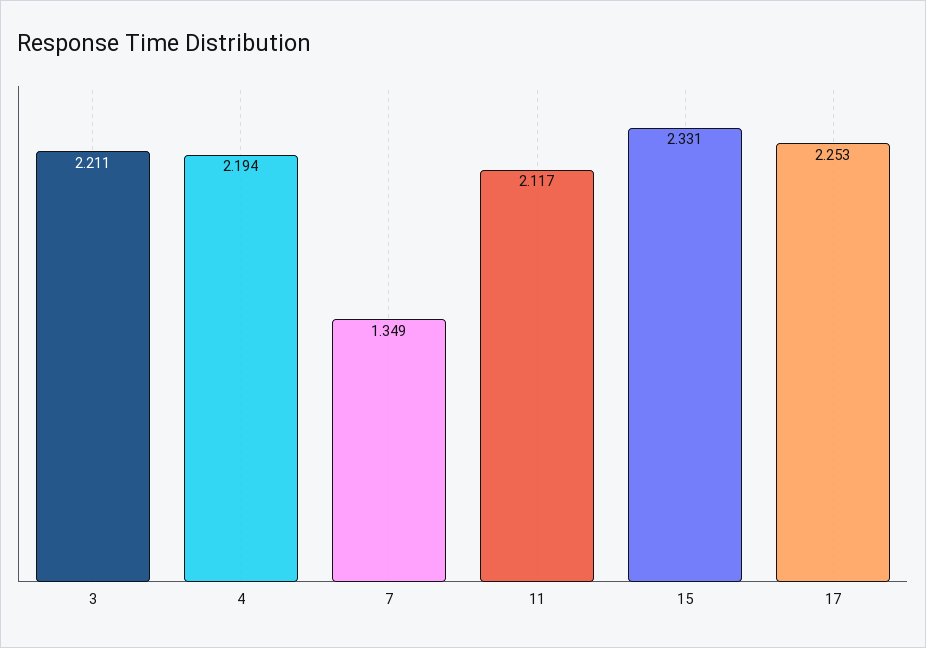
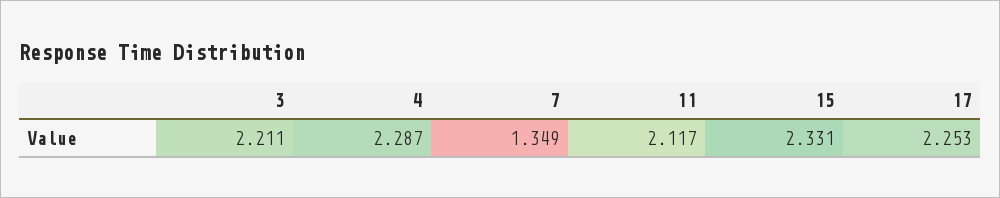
  {
    "3": 2.211,
-   "4": 2.194,
+   "4": 2.287,
    "7": 1.349,
    "11": 2.117,
    "15": 2.331,
    "17": 2.253
  }

